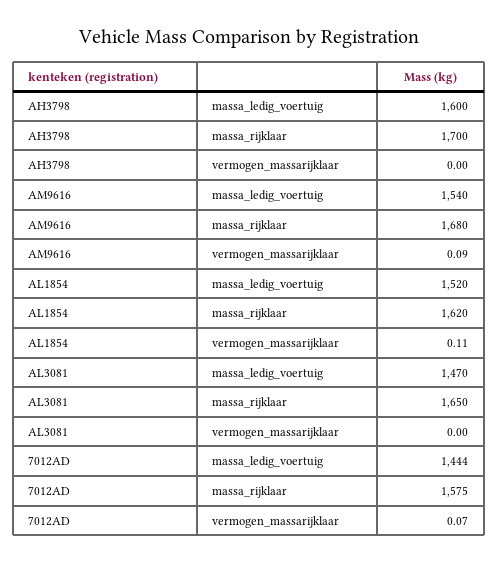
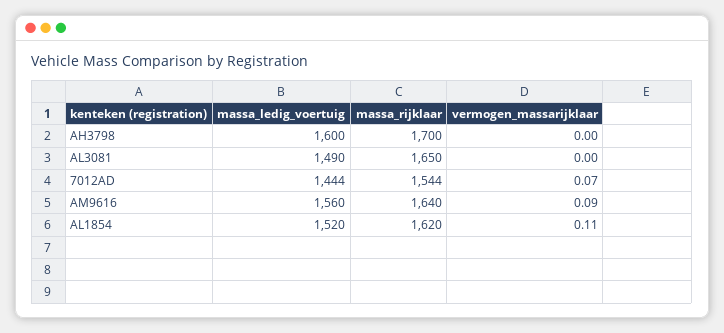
  {
    "AH3798": {
      "massa_ledig_voertuig": 1600,
      "massa_rijklaar": 1700,
      "vermogen_massarijklaar": 0
    },
    "AM9616": {
-     "massa_ledig_voertuig": 1540,
+     "massa_ledig_voertuig": 1560,
-     "massa_rijklaar": 1680,
+     "massa_rijklaar": 1640,
      "vermogen_massarijklaar": 0.09
    },
    "AL1854": {
      "massa_ledig_voertuig": 1520,
      "massa_rijklaar": 1620,
      "vermogen_massarijklaar": 0.11
    },
    "AL3081": {
-     "massa_ledig_voertuig": 1470,
+     "massa_ledig_voertuig": 1490,
      "massa_rijklaar": 1650,
      "vermogen_massarijklaar": 0
    },
    "7012AD": {
      "massa_ledig_voertuig": 1444,
-     "massa_rijklaar": 1575,
+     "massa_rijklaar": 1544,
      "vermogen_massarijklaar": 0.07
    }
  }

